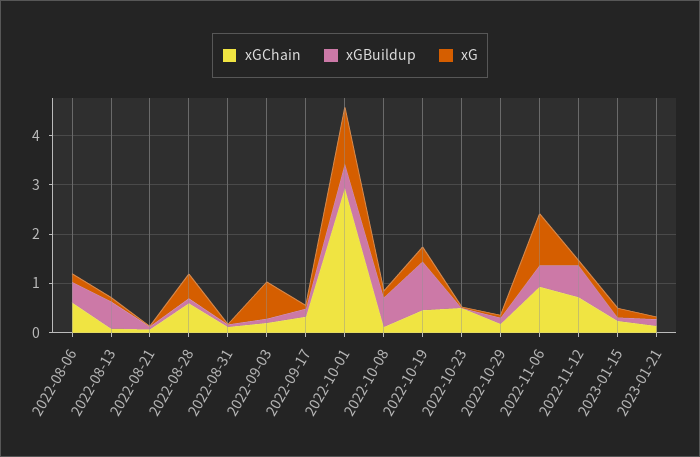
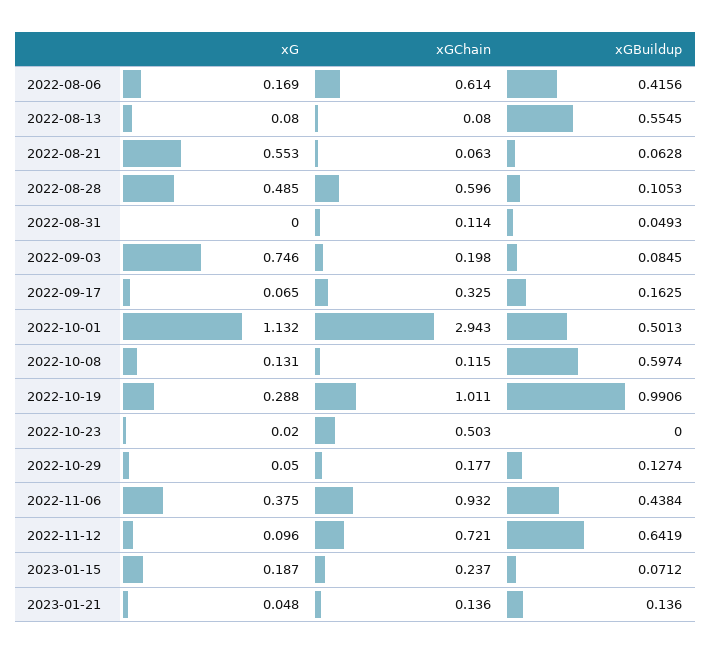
  {
    "xGChain": {
      "2022-08-06": 0.614,
      "2022-08-13": 0.08,
      "2022-08-21": 0.063,
      "2022-08-28": 0.596,
      "2022-08-31": 0.114,
      "2022-09-03": 0.198,
      "2022-09-17": 0.325,
      "2022-10-01": 2.943,
      "2022-10-08": 0.115,
-     "2022-10-19": 0.4,
+     "2022-10-19": 1.011,
      "2022-10-23": 0.503,
      "2022-10-29": 0.177,
      "2022-11-06": 0.932,
      "2022-11-12": 0.721,
      "2023-01-15": 0.237,
      "2023-01-21": 0.136
    },
    "xGBuildup": {
      "2022-08-06": 0.4156,
      "2022-08-13": 0.5545,
      "2022-08-21": 0.0628,
      "2022-08-28": 0.1053,
      "2022-08-31": 0.0493,
      "2022-09-03": 0.0845,
      "2022-09-17": 0.1625,
      "2022-10-01": 0.5013,
      "2022-10-08": 0.5974,
      "2022-10-19": 0.9906,
      "2022-10-23": 0,
      "2022-10-29": 0.1274,
      "2022-11-06": 0.4384,
      "2022-11-12": 0.6419,
      "2023-01-15": 0.0712,
      "2023-01-21": 0.136
    },
    "xG": {
      "2022-08-06": 0.169,
      "2022-08-13": 0.08,
-     "2022-08-21": 0,
+     "2022-08-21": 0.553,
      "2022-08-28": 0.485,
      "2022-08-31": 0,
      "2022-09-03": 0.746,
      "2022-09-17": 0.065,
      "2022-10-01": 1.132,
      "2022-10-08": 0.131,
      "2022-10-19": 0.288,
      "2022-10-23": 0.02,
      "2022-10-29": 0.05,
-     "2022-11-06": 1,
+     "2022-11-06": 0.375,
      "2022-11-12": 0.096,
      "2023-01-15": 0.187,
      "2023-01-21": 0.048
    }
  }

